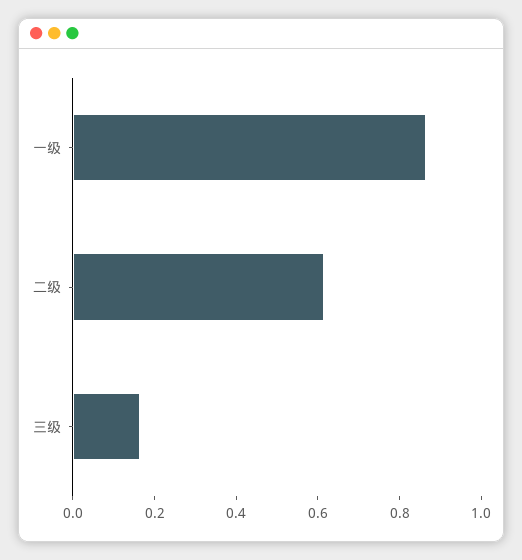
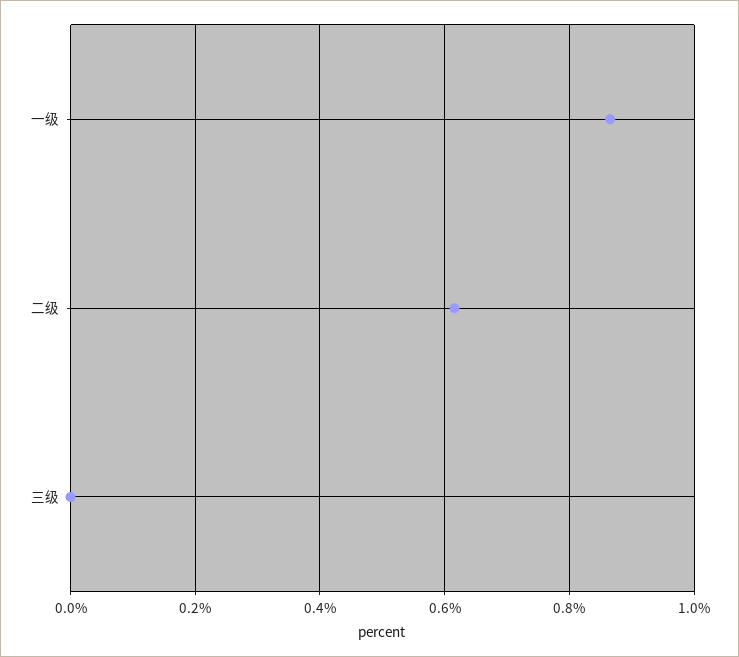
  {
    "一级": 0.86,
    "二级": 0.62,
-   "三级": 0.15
+   "三级": 0
  }

